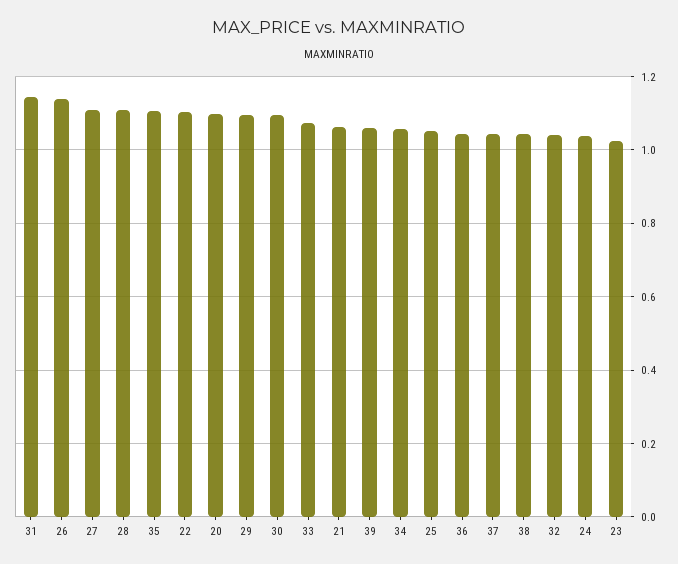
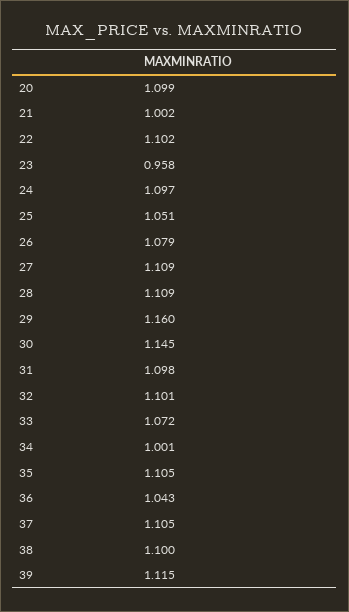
  {
-   "31": 1.14,
+   "31": 1.098,
-   "26": 1.14,
+   "26": 1.079,
    "27": 1.109,
    "28": 1.109,
    "35": 1.105,
    "22": 1.102,
    "20": 1.099,
-   "29": 1.1,
+   "29": 1.16,
-   "30": 1.1,
+   "30": 1.145,
    "33": 1.072,
-   "21": 1.06,
+   "21": 1.002,
-   "39": 1.06,
+   "39": 1.115,
-   "34": 1.06,
+   "34": 1.001,
    "25": 1.051,
    "36": 1.043,
-   "37": 1.04,
+   "37": 1.105,
-   "38": 1.04,
+   "38": 1.1,
-   "32": 1.04,
+   "32": 1.101,
-   "24": 1.04,
+   "24": 1.097,
-   "23": 1.02
+   "23": 0.958
  }

